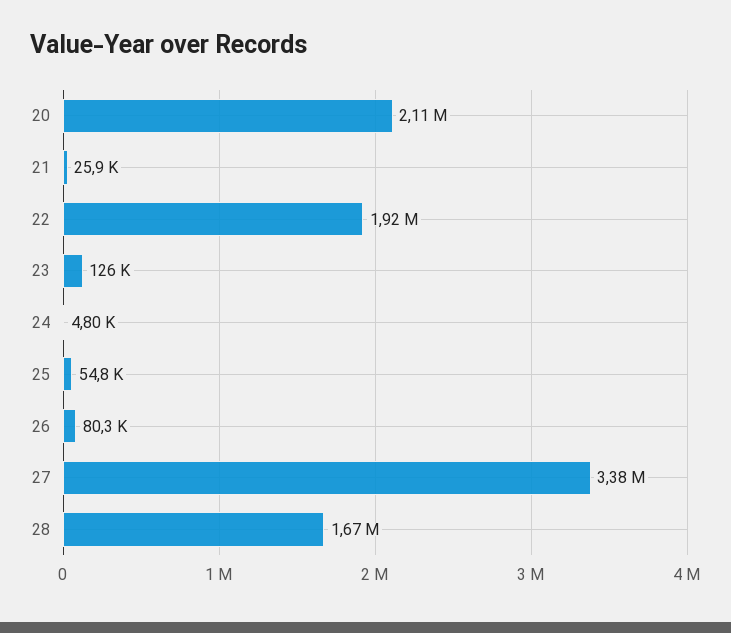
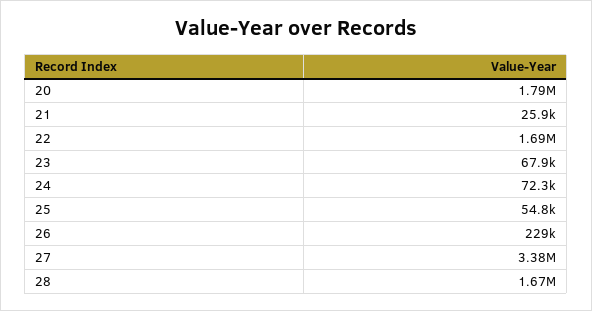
  {
-   "20": 2110000,
+   "20": 1790000,
    "21": 25900,
-   "22": 1920000,
+   "22": 1690000,
-   "23": 126000,
+   "23": 67900,
-   "24": 4800,
+   "24": 72300,
    "25": 54800,
-   "26": 80300,
+   "26": 229000,
    "27": 3380000,
    "28": 1670000
  }

